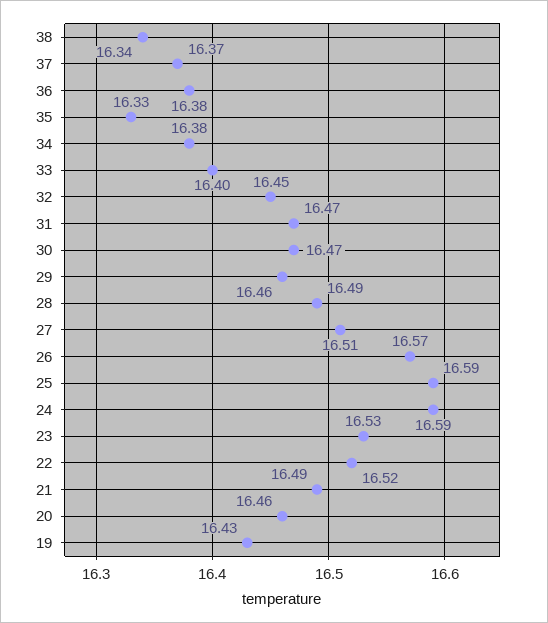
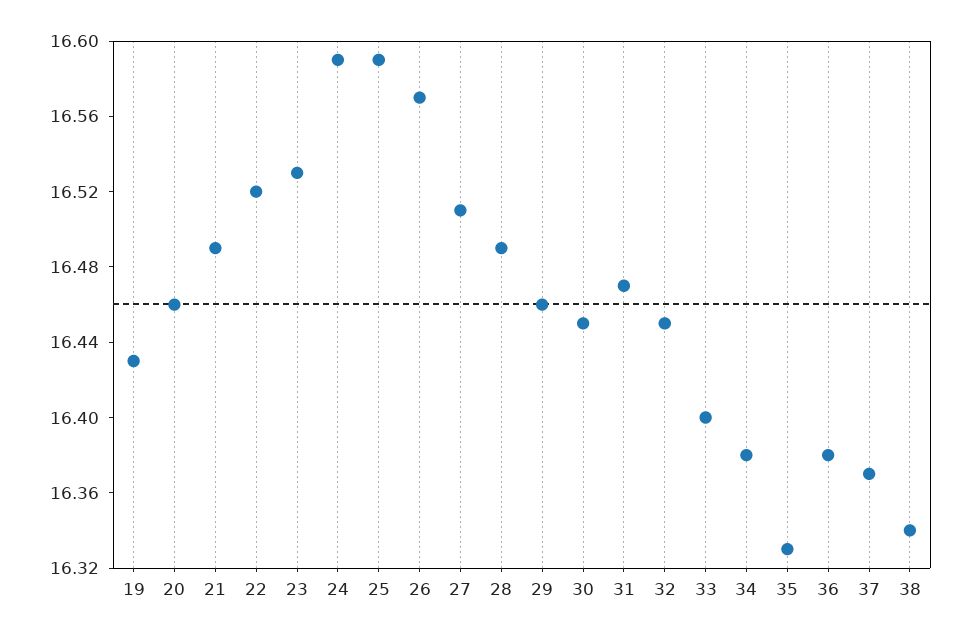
  {
    "38": 16.34,
    "37": 16.37,
    "36": 16.38,
    "35": 16.33,
    "34": 16.38,
    "33": 16.4,
    "32": 16.45,
    "31": 16.47,
-   "30": 16.47,
+   "30": 16.45,
    "29": 16.46,
    "28": 16.49,
    "27": 16.51,
    "26": 16.57,
    "25": 16.59,
    "24": 16.59,
    "23": 16.53,
    "22": 16.52,
    "21": 16.49,
    "20": 16.46,
    "19": 16.43
  }

